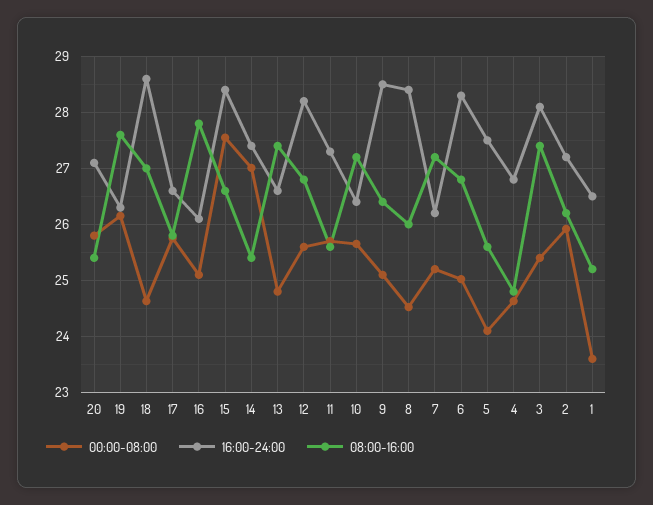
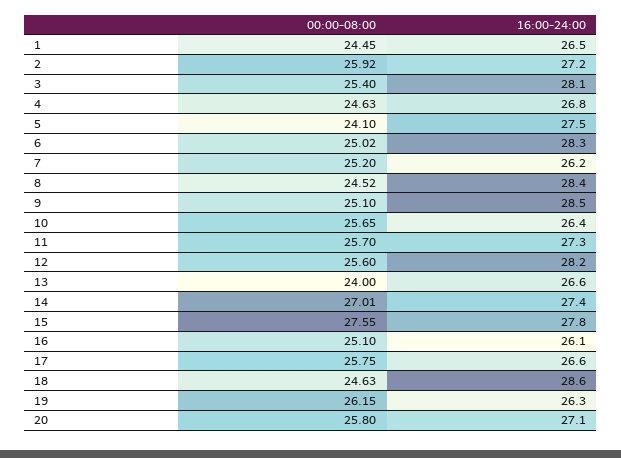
  {
    "00:00-08:00": {
      "20": 25.8,
      "19": 26.15,
      "18": 24.63,
      "17": 25.75,
      "16": 25.1,
      "15": 27.55,
      "14": 27.01,
-     "13": 24.8,
+     "13": 24,
      "12": 25.6,
      "11": 25.7,
      "10": 25.65,
      "9": 25.1,
      "8": 24.52,
      "7": 25.2,
      "6": 25.02,
      "5": 24.1,
      "4": 24.63,
      "3": 25.4,
      "2": 25.92,
-     "1": 23.6
+     "1": 24.45
    },
    "16:00-24:00": {
      "20": 27.1,
      "19": 26.3,
      "18": 28.6,
      "17": 26.6,
      "16": 26.1,
-     "15": 28.4,
+     "15": 27.8,
      "14": 27.4,
      "13": 26.6,
      "12": 28.2,
      "11": 27.3,
      "10": 26.4,
      "9": 28.5,
      "8": 28.4,
      "7": 26.2,
      "6": 28.3,
      "5": 27.5,
      "4": 26.8,
      "3": 28.1,
      "2": 27.2,
      "1": 26.5
-   },
+   }
-   "08:00-16:00": {
-     "20": 25.4,
-     "19": 27.6,
-     "18": 27,
-     "17": 25.8,
-     "16": 27.8,
-     "15": 26.6,
-     "14": 25.4,
-     "13": 27.4,
-     "12": 26.8,
-     "11": 25.6,
-     "10": 27.2,
-     "9": 26.4,
-     "8": 26,
-     "7": 27.2,
-     "6": 26.8,
-     "5": 25.6,
-     "4": 24.8,
-     "3": 27.4,
-     "2": 26.2,
-     "1": 25.2
-   }
  }

